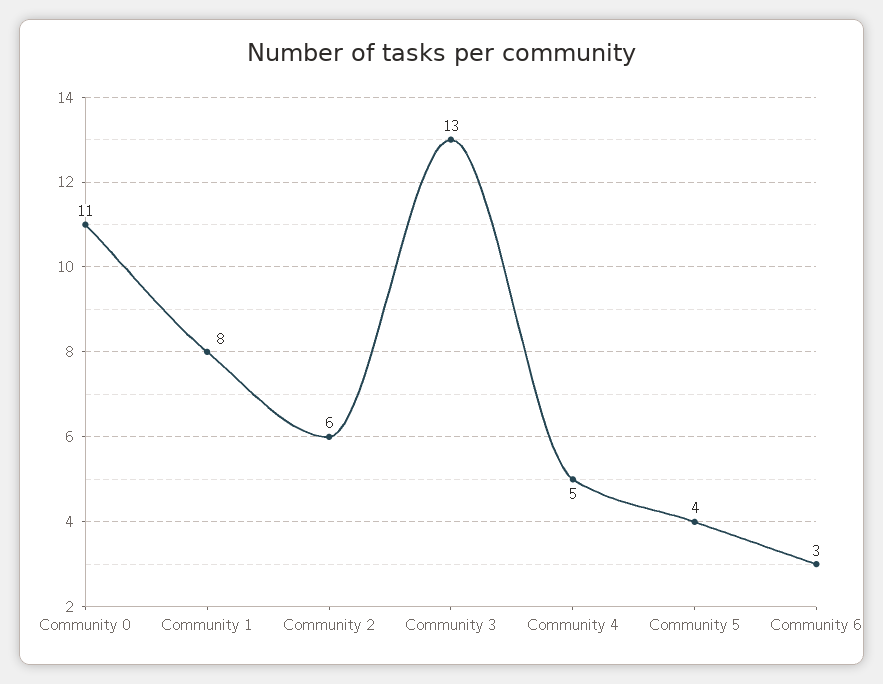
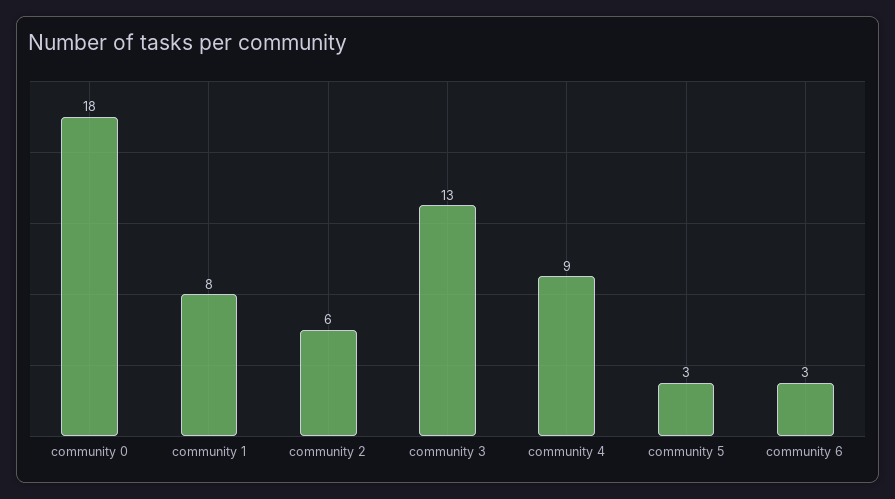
  {
-   "Community 0": 11,
+   "Community 0": 18,
    "Community 1": 8,
    "Community 2": 6,
    "Community 3": 13,
-   "Community 4": 5,
+   "Community 4": 9,
-   "Community 5": 4,
+   "Community 5": 3,
    "Community 6": 3
  }

